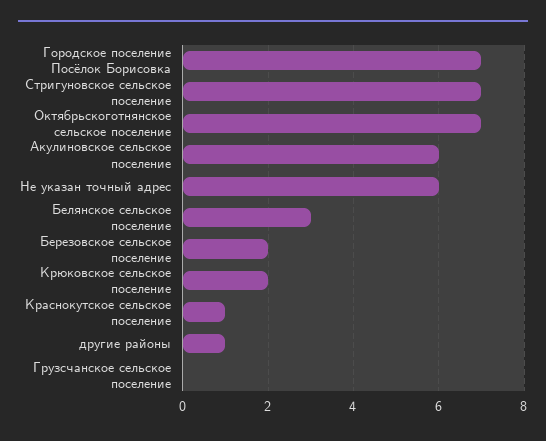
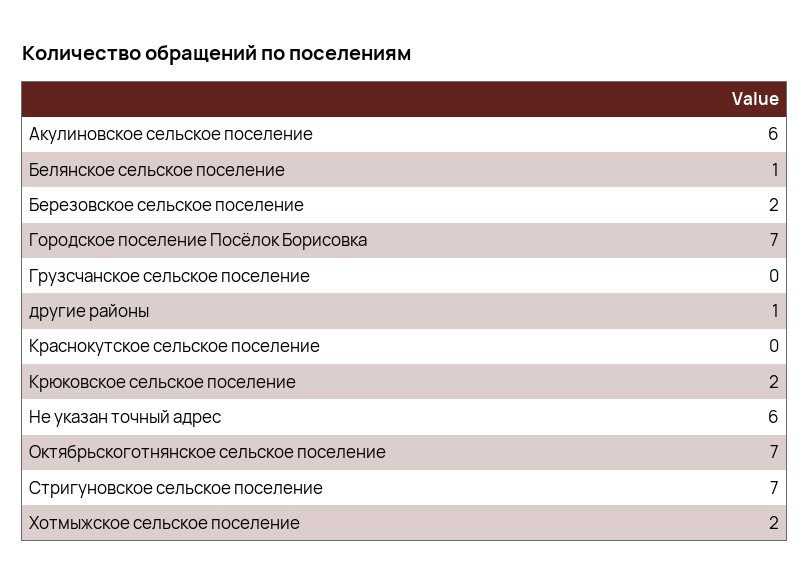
  {
    "Городское поселение Посёлок Борисовка": 7,
    "Стригуновское сельское поселение": 7,
    "Октябрьскоготнянское сельское поселение": 7,
    "Акулиновское сельское поселение": 6,
    "Не указан точный адрес": 6,
-   "Белянское сельское поселение": 3,
+   "Белянское сельское поселение": 1,
    "Березовское сельское поселение": 2,
    "Крюковское сельское поселение": 2,
-   "Краснокутское сельское поселение": 1,
+   "Краснокутское сельское поселение": 0,
    "другие районы": 1,
-   "Грузсчанское сельское поселение": 0
+   "Грузсчанское сельское поселение": 0,
+   "Хотмыжское сельское поселение": 2
  }

